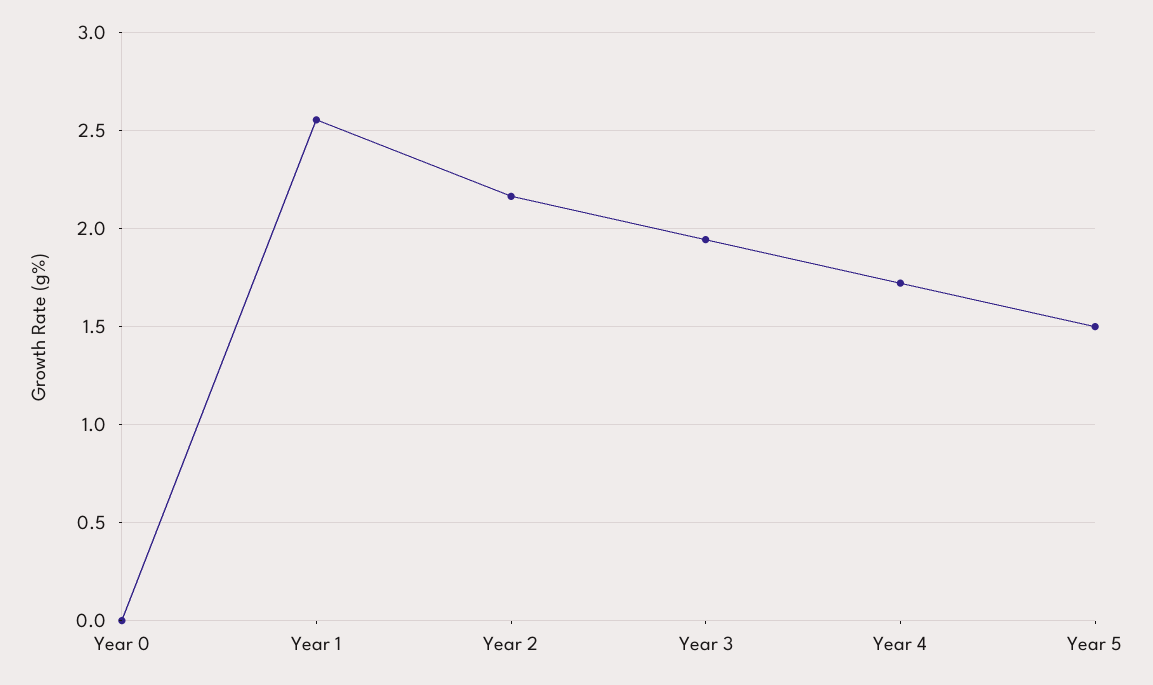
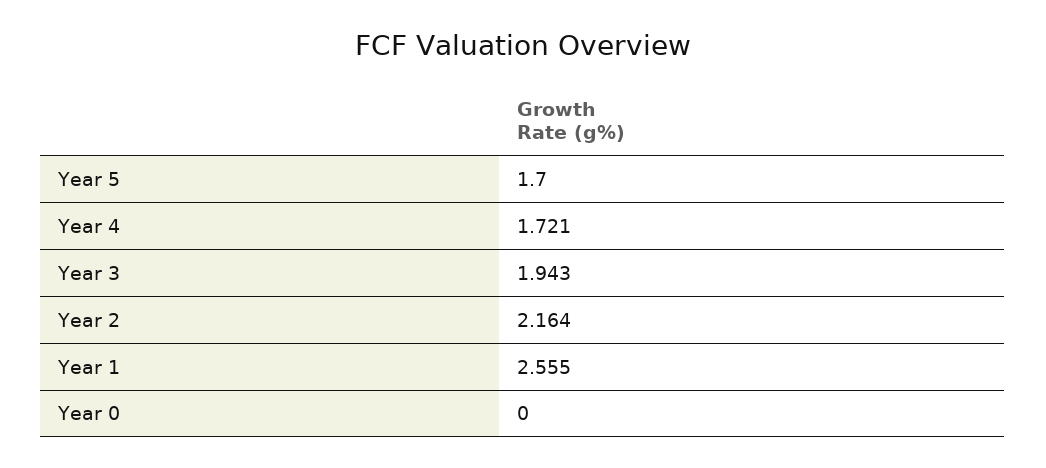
  {
    "Year 0": 0,
    "Year 1": 2.555,
    "Year 2": 2.164,
    "Year 3": 1.943,
    "Year 4": 1.721,
-   "Year 5": 1.5
+   "Year 5": 1.7
  }

